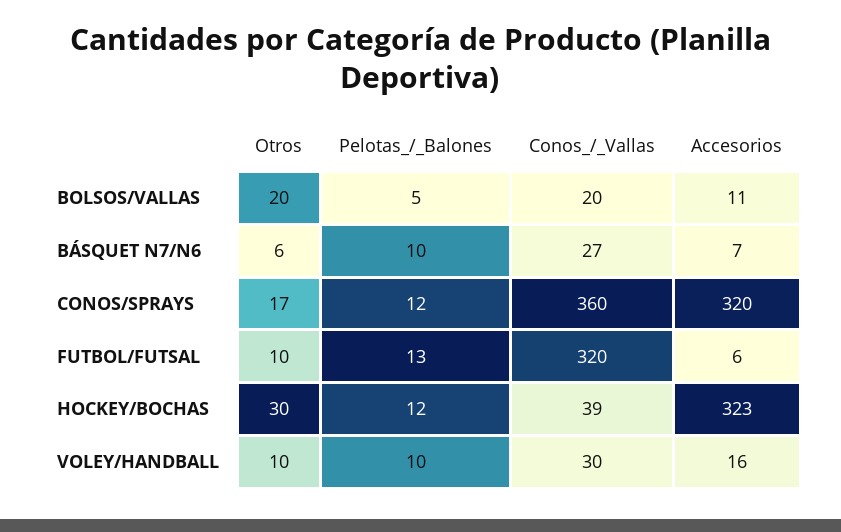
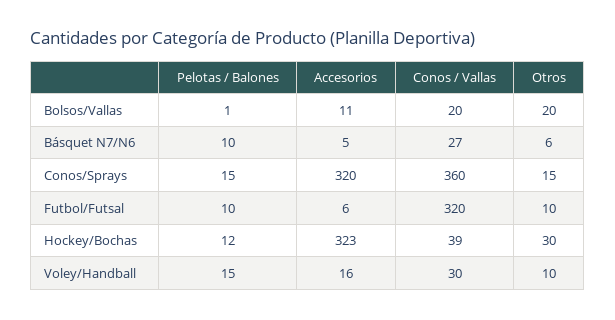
  {
    "Otros": {
      "BOLSOS/VALLAS": 20,
      "BÁSQUET N7/N6": 6,
-     "CONOS/SPRAYS": 17,
+     "CONOS/SPRAYS": 15,
      "FUTBOL/FUTSAL": 10,
      "HOCKEY/BOCHAS": 30,
      "VOLEY/HANDBALL": 10
    },
    "Pelotas_/_Balones": {
-     "BOLSOS/VALLAS": 5,
+     "BOLSOS/VALLAS": 1,
      "BÁSQUET N7/N6": 10,
-     "CONOS/SPRAYS": 12,
+     "CONOS/SPRAYS": 15,
-     "FUTBOL/FUTSAL": 13,
+     "FUTBOL/FUTSAL": 10,
      "HOCKEY/BOCHAS": 12,
-     "VOLEY/HANDBALL": 10
+     "VOLEY/HANDBALL": 15
    },
    "Conos_/_Vallas": {
      "BOLSOS/VALLAS": 20,
      "BÁSQUET N7/N6": 27,
      "CONOS/SPRAYS": 360,
      "FUTBOL/FUTSAL": 320,
      "HOCKEY/BOCHAS": 39,
      "VOLEY/HANDBALL": 30
    },
    "Accesorios": {
      "BOLSOS/VALLAS": 11,
-     "BÁSQUET N7/N6": 7,
+     "BÁSQUET N7/N6": 5,
      "CONOS/SPRAYS": 320,
      "FUTBOL/FUTSAL": 6,
      "HOCKEY/BOCHAS": 323,
      "VOLEY/HANDBALL": 16
    }
  }

